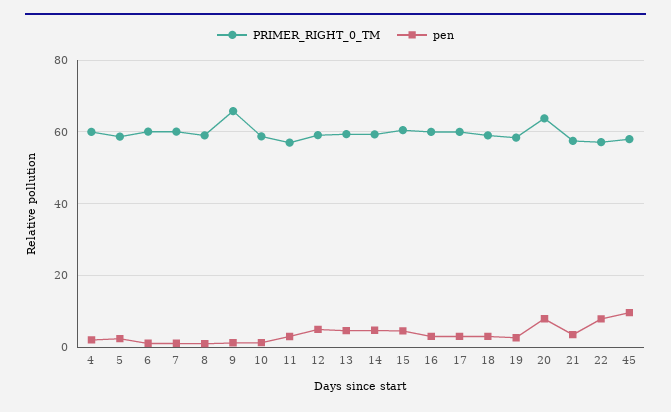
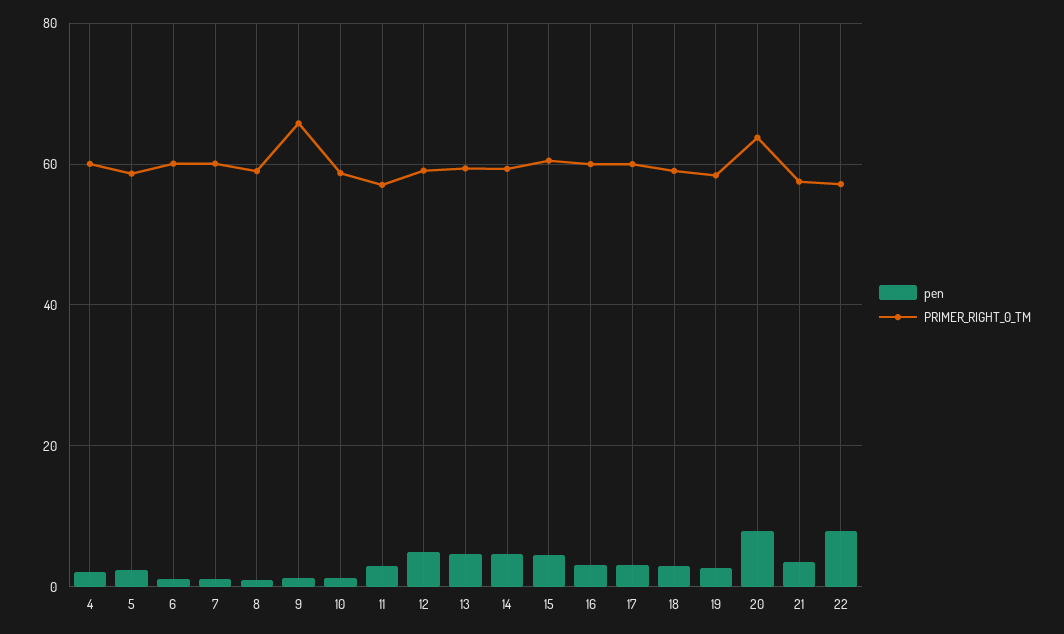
  {
    "PRIMER_RIGHT_0_TM": {
      "4": 60,
      "5": 58,
      "6": 60,
      "7": 60,
      "8": 60,
      "9": 66,
      "10": 58,
      "11": 58,
      "12": 60,
      "13": 60,
      "14": 60,
      "15": 60,
      "16": 60,
      "17": 60,
      "18": 60,
      "19": 58,
      "20": 64,
      "21": 58,
-     "22": 58,
+     "22": 58
-     "45": 58
    },
    "pen": {
      "4": 2,
      "5": 2,
      "6": 2,
      "7": 2,
      "8": 0,
      "9": 2,
      "10": 2,
      "11": 2,
      "12": 4,
      "13": 4,
      "14": 4,
      "15": 4,
      "16": 4,
      "17": 4,
      "18": 2,
      "19": 2,
      "20": 8,
      "21": 4,
-     "22": 8,
+     "22": 8
-     "45": 10
    }
  }

